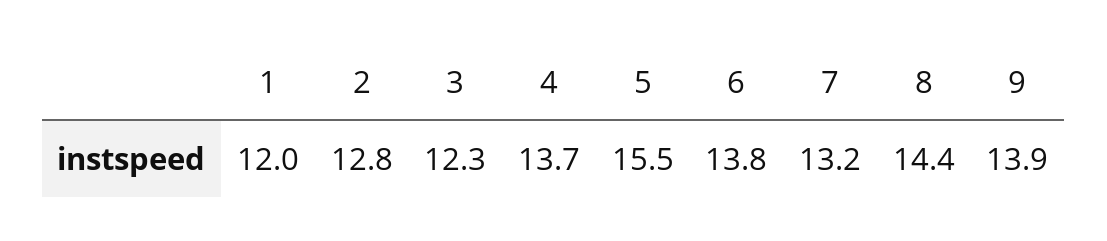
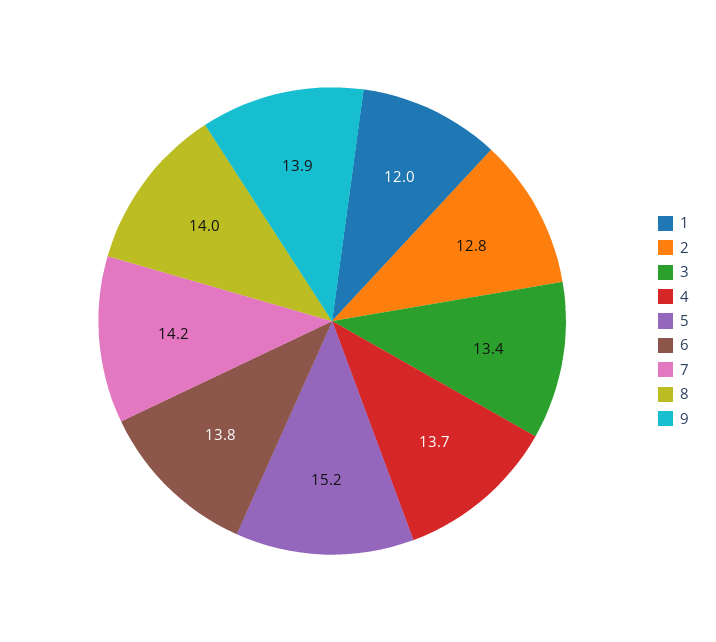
  {
    "1": 12,
    "2": 12.8,
-   "3": 12.3,
+   "3": 13.4,
    "4": 13.7,
-   "5": 15.5,
+   "5": 15.2,
    "6": 13.8,
-   "7": 13.2,
+   "7": 14.2,
-   "8": 14.4,
+   "8": 14,
    "9": 13.9
  }

